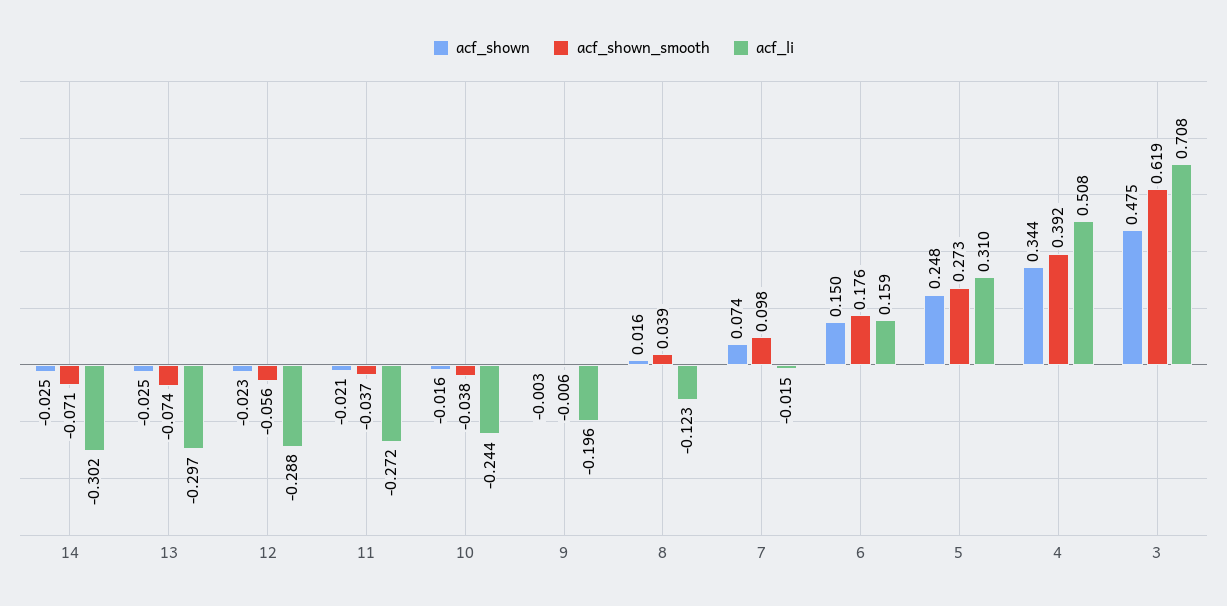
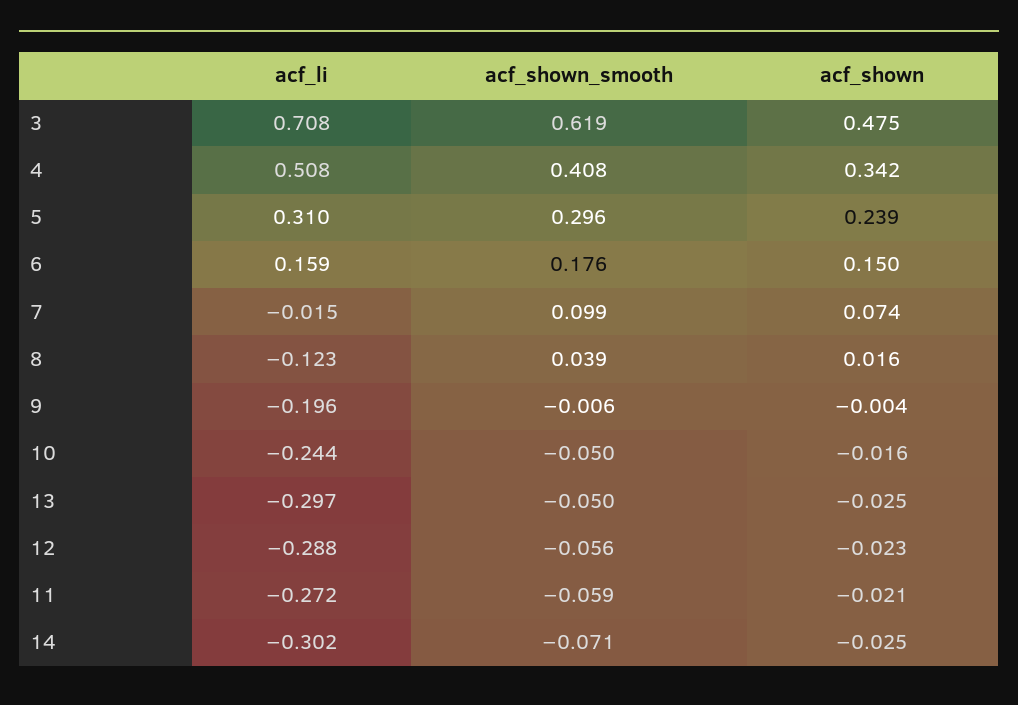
  {
    "acf_shown": {
      "14": -0.025,
      "13": -0.025,
      "12": -0.023,
      "11": -0.021,
      "10": -0.016,
-     "9": -0.003,
+     "9": -0.004,
      "8": 0.016,
      "7": 0.074,
      "6": 0.15,
-     "5": 0.248,
+     "5": 0.239,
-     "4": 0.344,
+     "4": 0.342,
      "3": 0.475
    },
    "acf_shown_smooth": {
      "14": -0.071,
-     "13": -0.074,
+     "13": -0.05,
      "12": -0.056,
-     "11": -0.037,
+     "11": -0.059,
-     "10": -0.038,
+     "10": -0.05,
      "9": -0.006,
      "8": 0.039,
-     "7": 0.098,
+     "7": 0.099,
      "6": 0.176,
-     "5": 0.273,
+     "5": 0.296,
-     "4": 0.392,
+     "4": 0.408,
      "3": 0.619
    },
    "acf_li": {
      "14": -0.302,
      "13": -0.297,
      "12": -0.288,
      "11": -0.272,
      "10": -0.244,
      "9": -0.196,
      "8": -0.123,
      "7": -0.015,
      "6": 0.159,
      "5": 0.31,
      "4": 0.508,
      "3": 0.708
    }
  }

